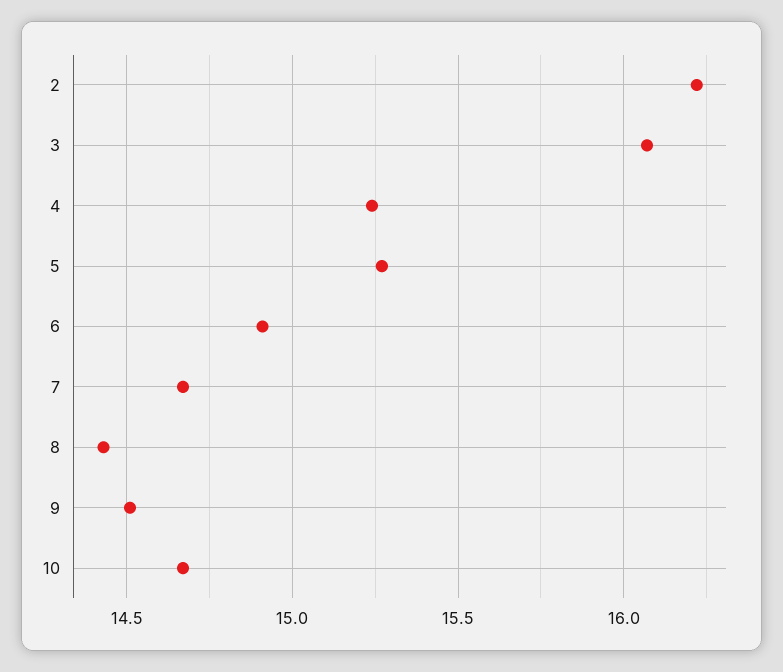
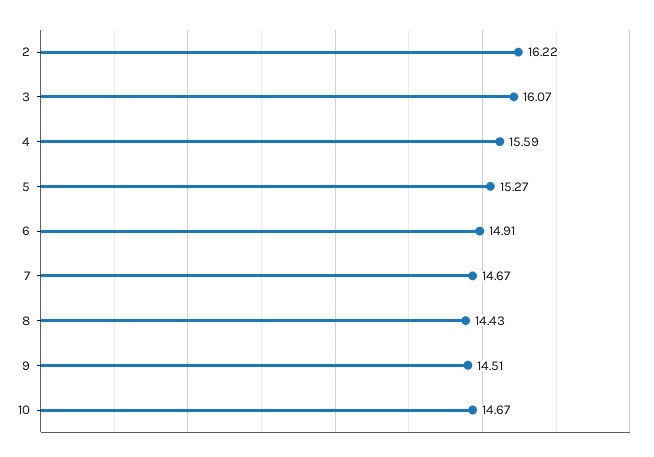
  {
    "2": 16.22,
    "3": 16.07,
-   "4": 15.25,
+   "4": 15.59,
    "5": 15.27,
    "6": 14.91,
    "7": 14.67,
    "8": 14.43,
    "9": 14.51,
    "10": 14.67
  }

